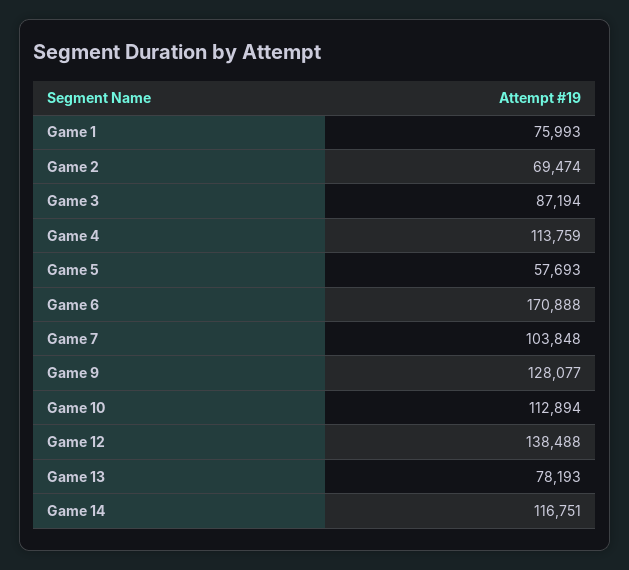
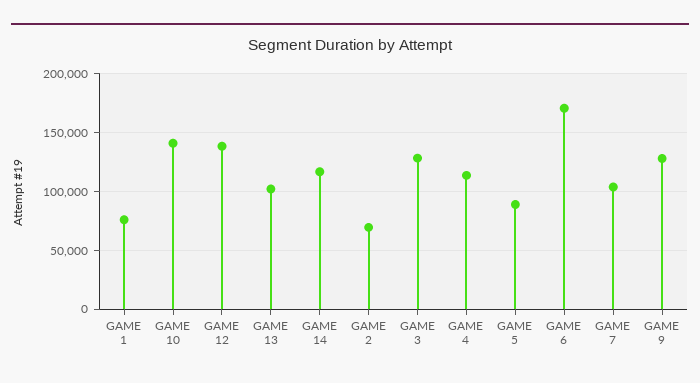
  {
    "Game 1": 75993,
    "Game 2": 69474,
-   "Game 3": 87194,
+   "Game 3": 130000,
    "Game 4": 113759,
-   "Game 5": 57693,
+   "Game 5": 90000,
    "Game 6": 170888,
    "Game 7": 103848,
    "Game 9": 128077,
-   "Game 10": 112894,
+   "Game 10": 140000,
    "Game 12": 138488,
-   "Game 13": 78193,
+   "Game 13": 100000,
    "Game 14": 116751
  }

